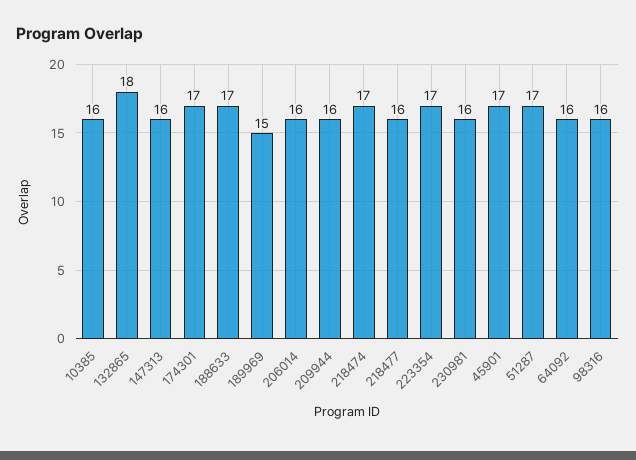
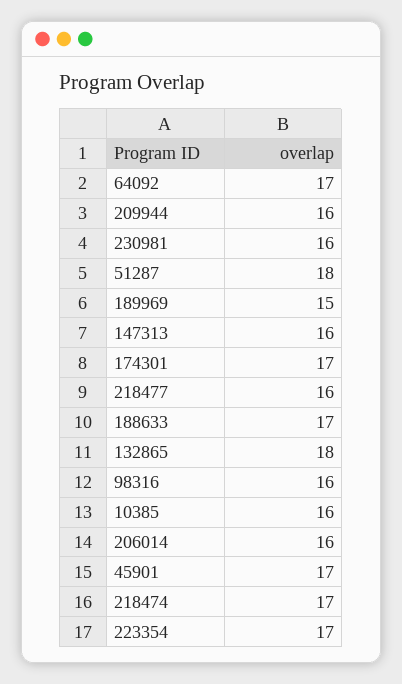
  {
    "10385": 16,
    "132865": 18,
    "147313": 16,
    "174301": 17,
    "188633": 17,
    "189969": 15,
    "206014": 16,
    "209944": 16,
    "218474": 17,
    "218477": 16,
    "223354": 17,
    "230981": 16,
    "45901": 17,
-   "51287": 17,
+   "51287": 18,
-   "64092": 16,
+   "64092": 17,
    "98316": 16
  }

